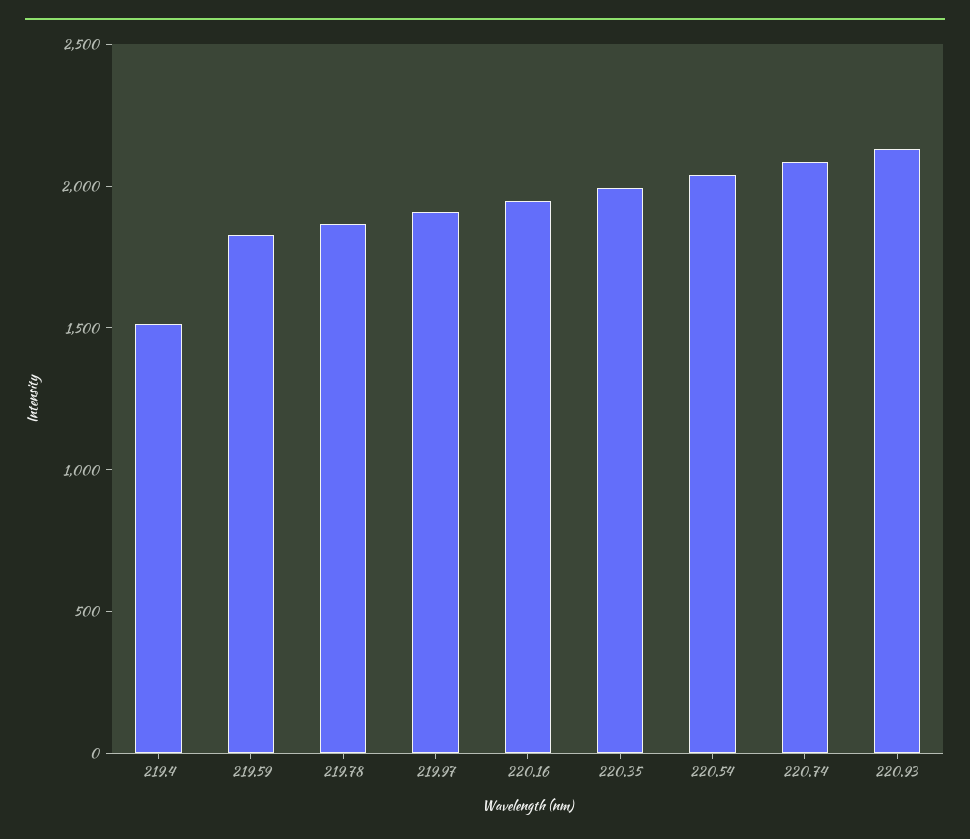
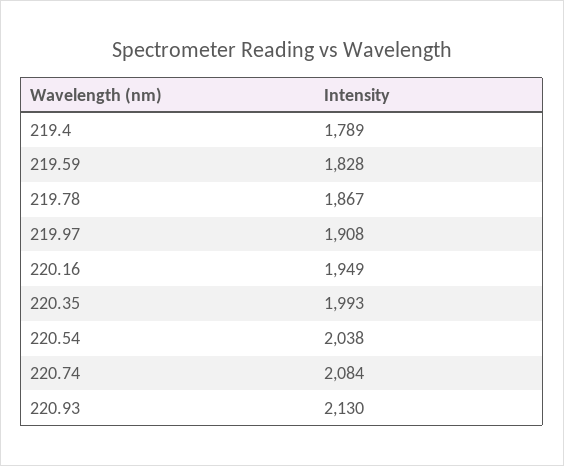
  {
-   "219.4": 1500,
+   "219.4": 1789,
    "219.59": 1828,
    "219.78": 1867,
    "219.97": 1908,
    "220.16": 1949,
    "220.35": 1993,
    "220.54": 2038,
    "220.74": 2084,
    "220.93": 2130
  }

